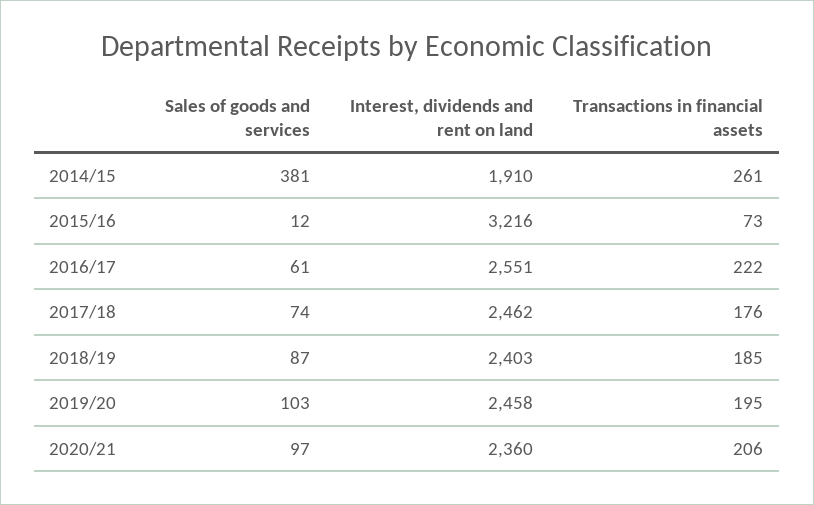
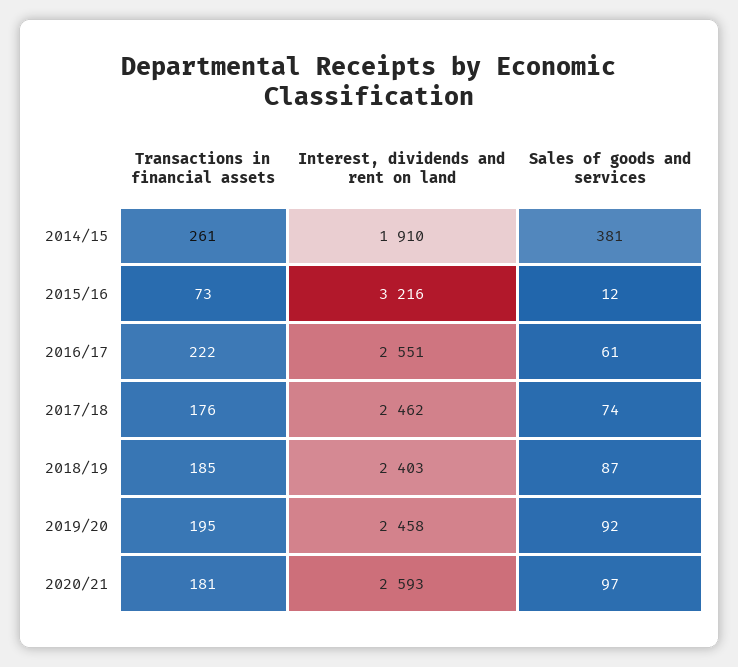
  {
    "Sales of goods and services": {
      "2014/15": 381,
      "2015/16": 12,
      "2016/17": 61,
      "2017/18": 74,
      "2018/19": 87,
-     "2019/20": 103,
+     "2019/20": 92,
      "2020/21": 97
    },
    "Interest, dividends and rent on land": {
      "2014/15": 1910,
      "2015/16": 3216,
      "2016/17": 2551,
      "2017/18": 2462,
      "2018/19": 2403,
      "2019/20": 2458,
-     "2020/21": 2360
+     "2020/21": 2593
    },
    "Transactions in financial assets": {
      "2014/15": 261,
      "2015/16": 73,
      "2016/17": 222,
      "2017/18": 176,
      "2018/19": 185,
      "2019/20": 195,
-     "2020/21": 206
+     "2020/21": 181
    }
  }

